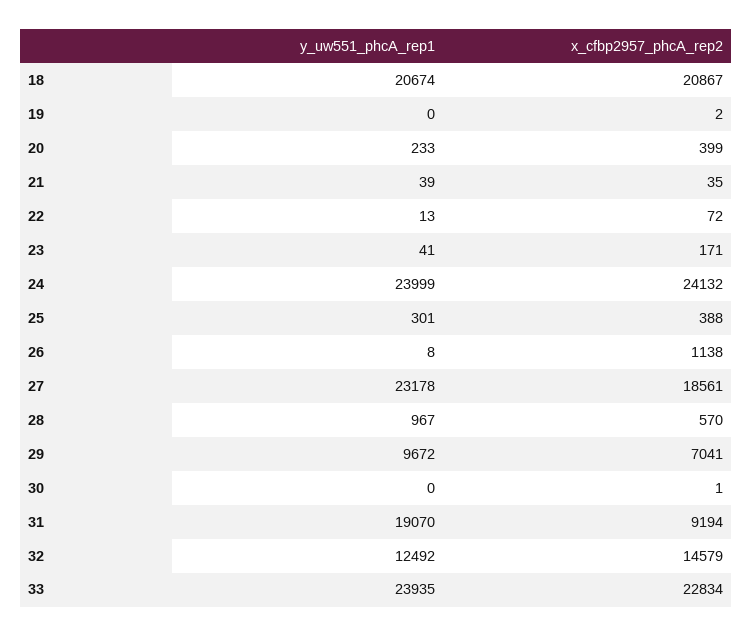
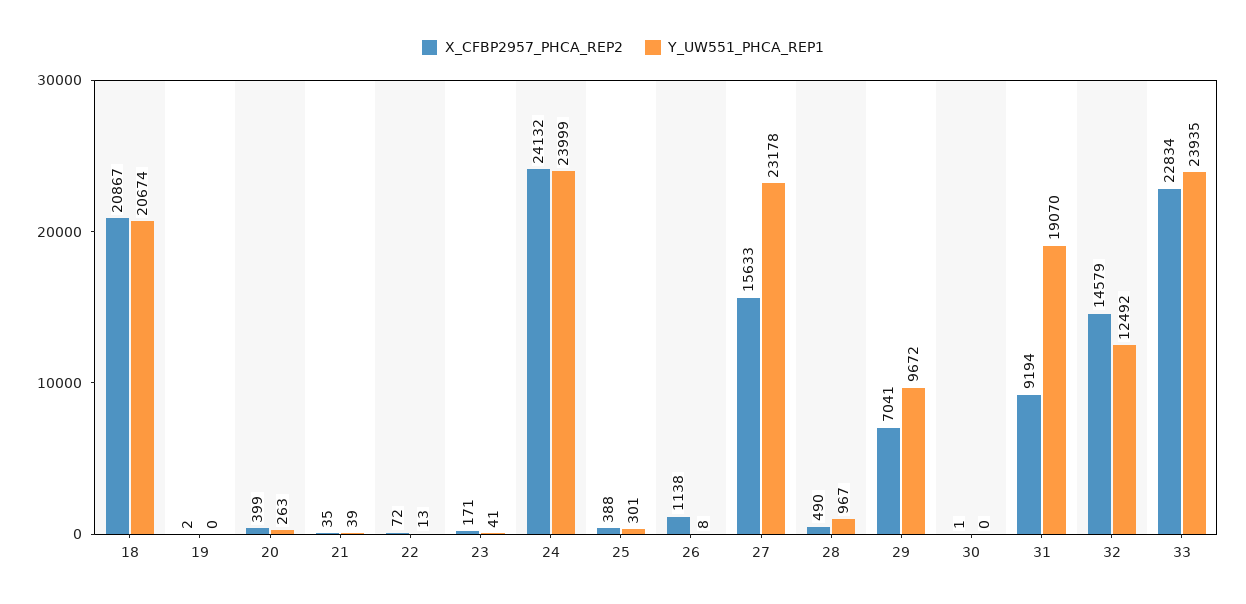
  {
    "y_uw551_phcA_rep1": {
      "18": 20674,
      "19": 0,
-     "20": 233,
+     "20": 263,
      "21": 39,
      "22": 13,
      "23": 41,
      "24": 23999,
      "25": 301,
      "26": 8,
      "27": 23178,
      "28": 967,
      "29": 9672,
      "30": 0,
      "31": 19070,
      "32": 12492,
      "33": 23935
    },
    "x_cfbp2957_phcA_rep2": {
      "18": 20867,
      "19": 2,
      "20": 399,
      "21": 35,
      "22": 72,
      "23": 171,
      "24": 24132,
      "25": 388,
      "26": 1138,
-     "27": 18561,
+     "27": 15633,
-     "28": 570,
+     "28": 490,
      "29": 7041,
      "30": 1,
      "31": 9194,
      "32": 14579,
      "33": 22834
    }
  }

